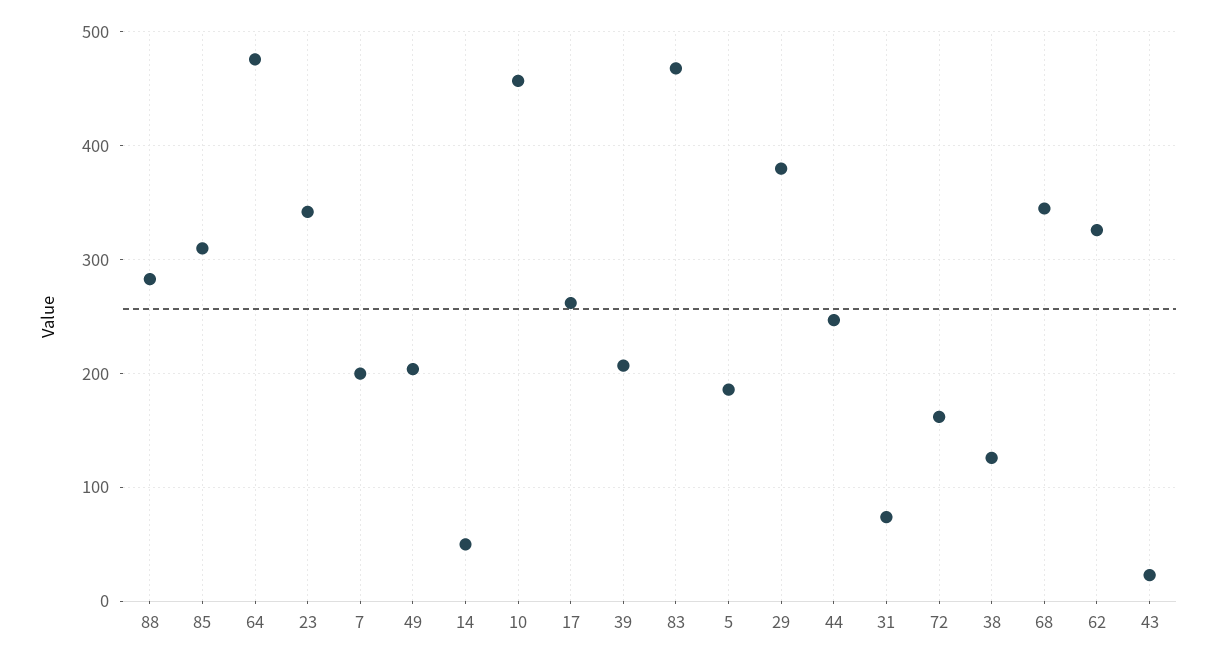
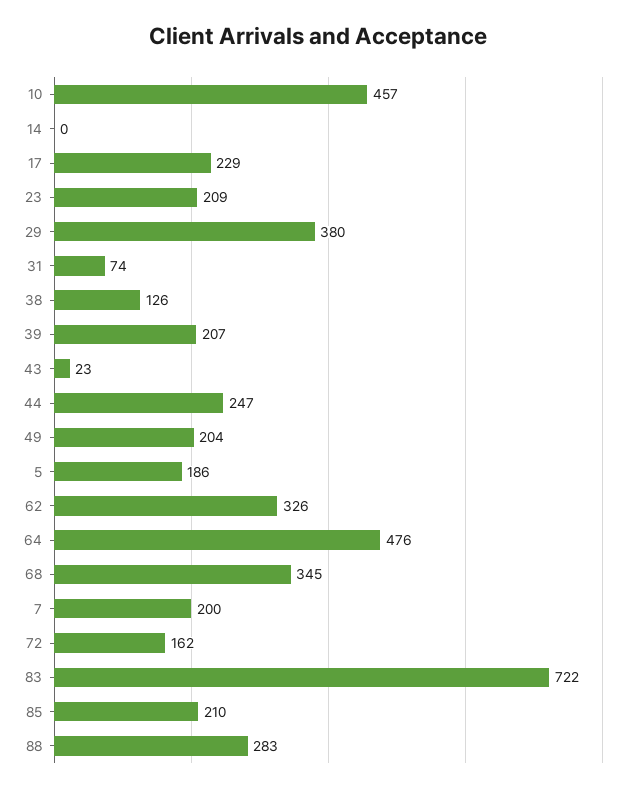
  {
    "88": 283,
-   "85": 310,
+   "85": 210,
    "64": 476,
-   "23": 340,
+   "23": 209,
    "7": 200,
    "49": 204,
-   "14": 50,
+   "14": 0,
    "10": 457,
-   "17": 260,
+   "17": 229,
    "39": 207,
-   "83": 470,
+   "83": 722,
    "5": 186,
    "29": 380,
    "44": 247,
    "31": 74,
    "72": 162,
    "38": 126,
    "68": 345,
    "62": 326,
    "43": 23
  }

